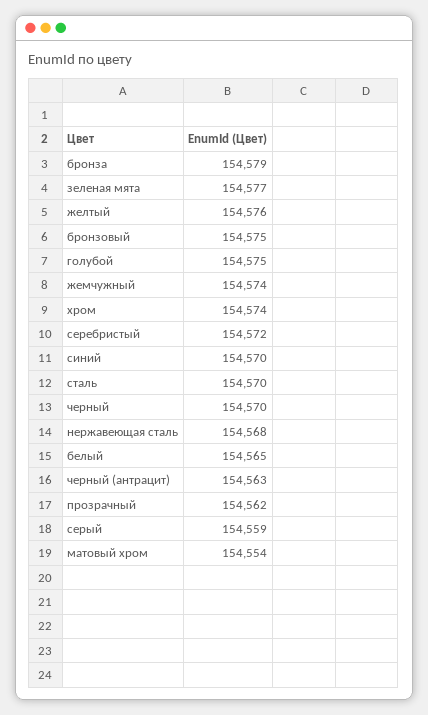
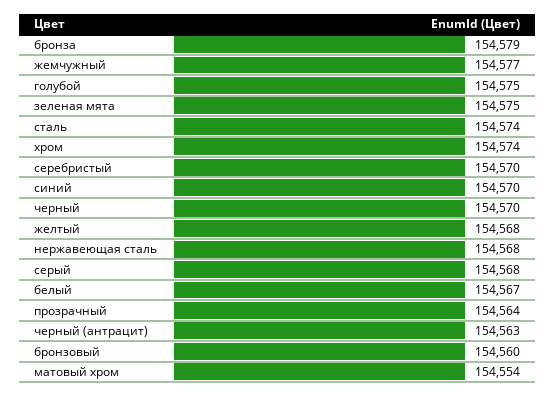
  {
    "бронза": 154579,
-   "зеленая мята": 154577,
+   "зеленая мята": 154575,
-   "желтый": 154576,
+   "желтый": 154568,
-   "бронзовый": 154575,
+   "бронзовый": 154560,
    "голубой": 154575,
-   "жемчужный": 154574,
+   "жемчужный": 154577,
    "хром": 154574,
-   "серебристый": 154572,
+   "серебристый": 154570,
    "синий": 154570,
-   "сталь": 154570,
+   "сталь": 154574,
    "черный": 154570,
    "нержавеющая сталь": 154568,
-   "белый": 154565,
+   "белый": 154567,
    "черный (антрацит)": 154563,
-   "прозрачный": 154562,
+   "прозрачный": 154564,
-   "серый": 154559,
+   "серый": 154568,
    "матовый хром": 154554
  }

